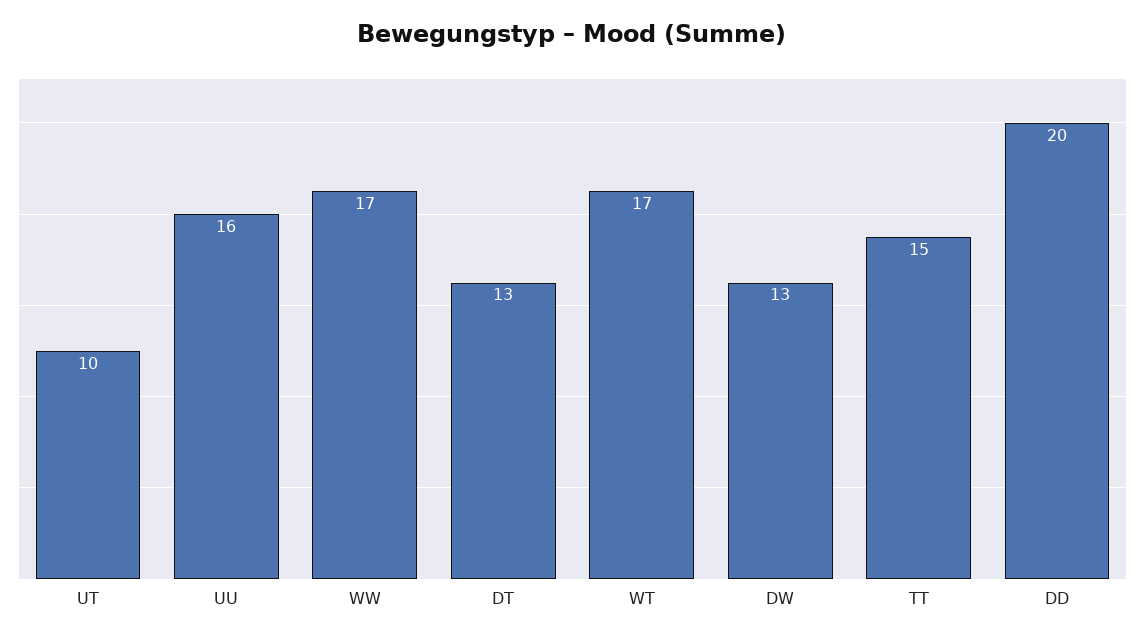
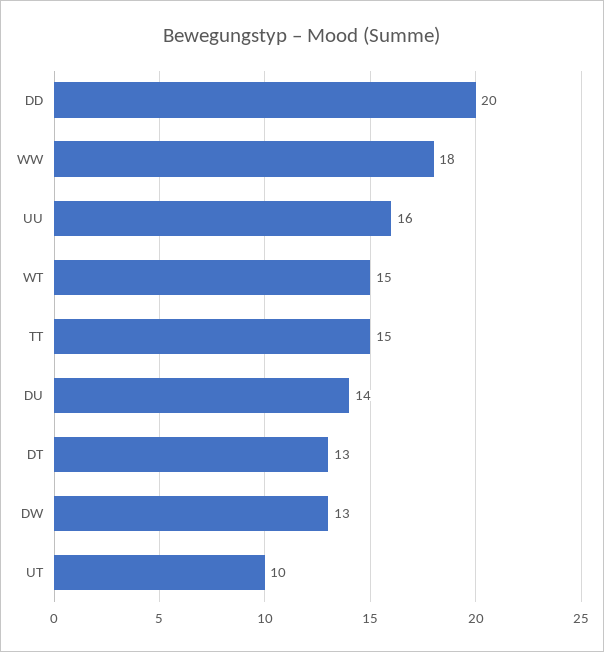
  {
    "UT": 10,
    "UU": 16,
-   "WW": 17,
+   "WW": 18,
    "DT": 13,
-   "WT": 17,
+   "WT": 15,
    "DW": 13,
    "TT": 15,
-   "DD": 20
+   "DD": 20,
+   "DU": 14
  }

